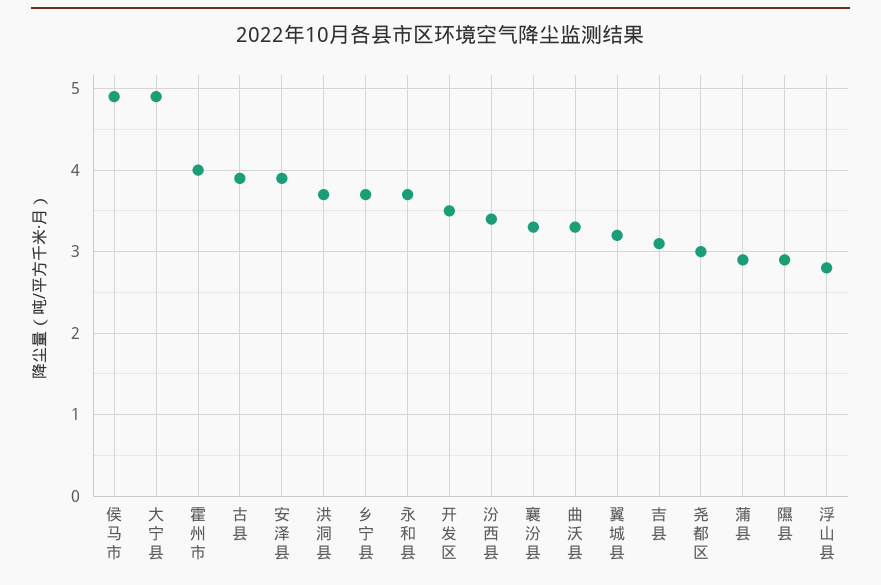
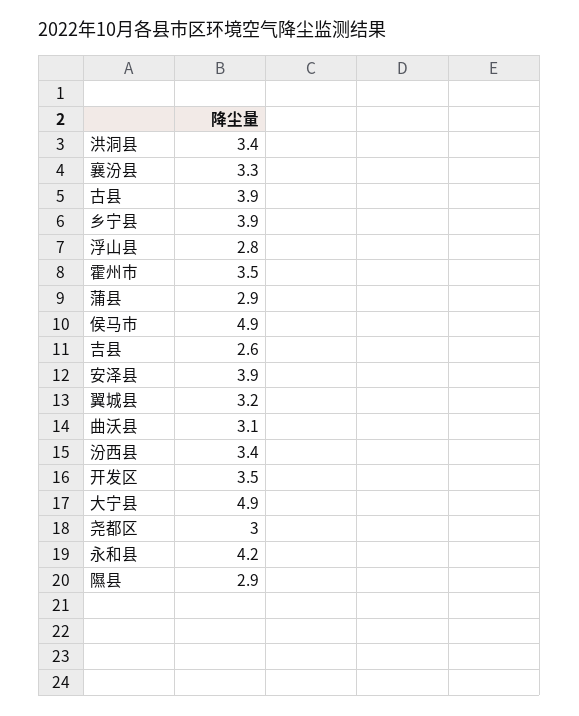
  {
    "侯马市": 4.9,
    "大宁县": 4.9,
-   "霍州市": 4,
+   "霍州市": 3.5,
    "古县": 3.9,
    "安泽县": 3.9,
-   "洪洞县": 3.7,
+   "洪洞县": 3.4,
-   "乡宁县": 3.7,
+   "乡宁县": 3.9,
-   "永和县": 3.7,
+   "永和县": 4.2,
    "开发区": 3.5,
    "汾西县": 3.4,
    "襄汾县": 3.3,
-   "曲沃县": 3.3,
+   "曲沃县": 3.1,
    "翼城县": 3.2,
-   "吉县": 3.1,
+   "吉县": 2.6,
    "尧都区": 3,
    "蒲县": 2.9,
    "隰县": 2.9,
    "浮山县": 2.8
  }

